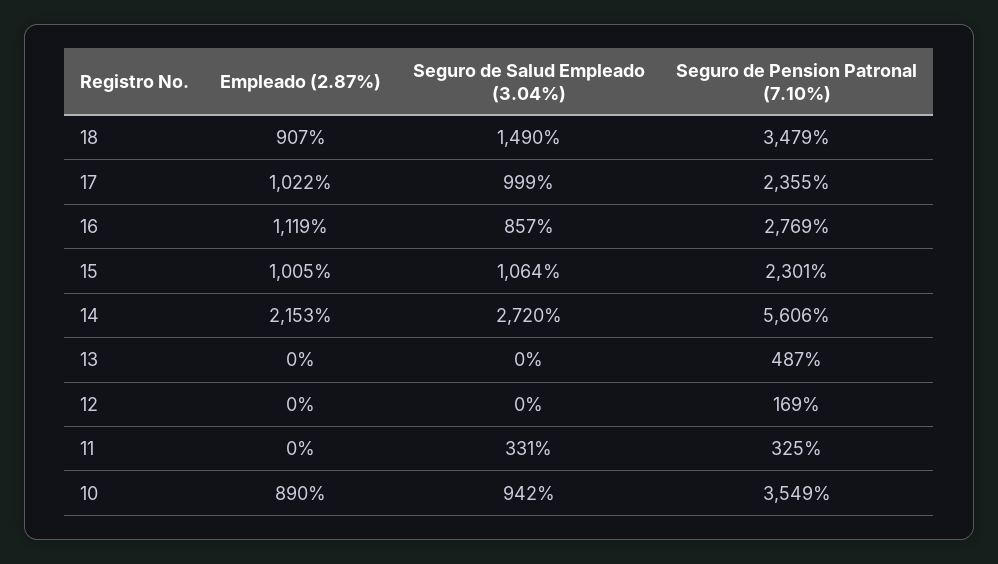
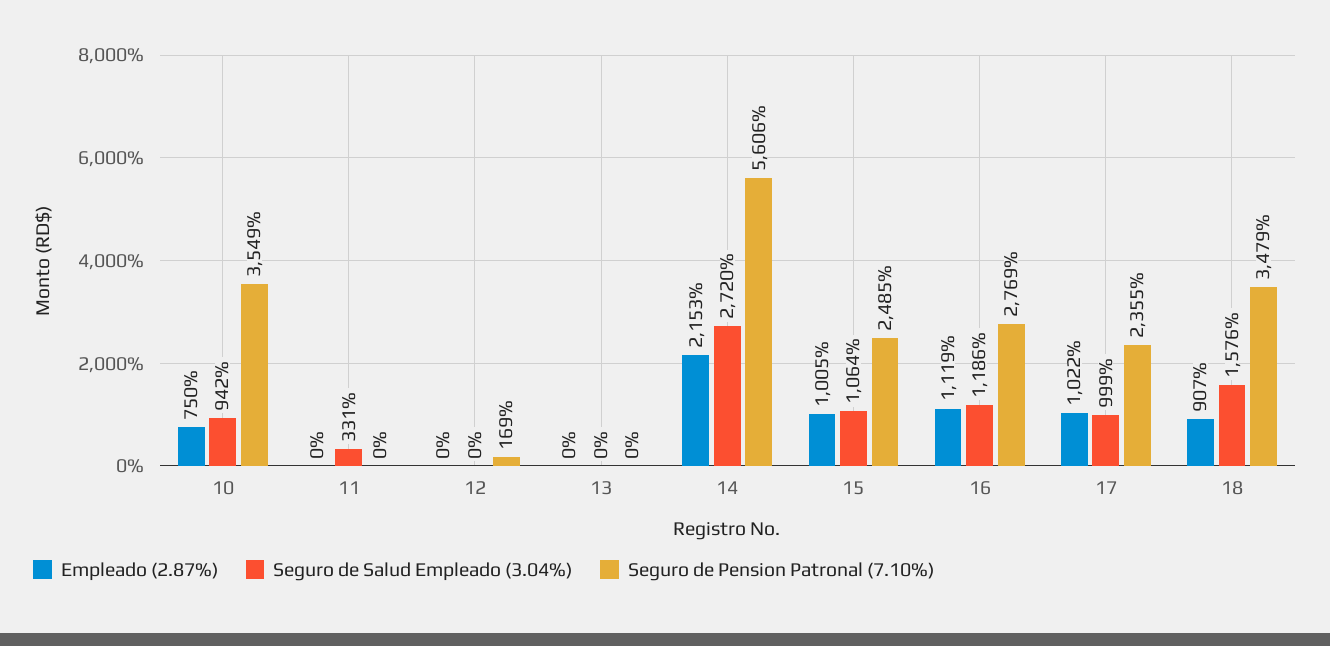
  {
    "Empleado (2.87%)": {
      "18": 907,
      "17": 1022,
      "16": 1119,
      "15": 1005,
      "14": 2153,
      "13": 0,
      "12": 0,
      "11": 0,
-     "10": 890
+     "10": 750
    },
    "Seguro de Salud Empleado (3.04%)": {
-     "18": 1490,
+     "18": 1576,
      "17": 999,
-     "16": 857,
+     "16": 1186,
      "15": 1064,
      "14": 2720,
      "13": 0,
      "12": 0,
      "11": 331,
      "10": 942
    },
    "Seguro de Pension Patronal (7.10%)": {
      "18": 3479,
      "17": 2355,
      "16": 2769,
-     "15": 2301,
+     "15": 2485,
      "14": 5606,
-     "13": 487,
+     "13": 0,
      "12": 169,
-     "11": 325,
+     "11": 0,
      "10": 3549
    }
  }

